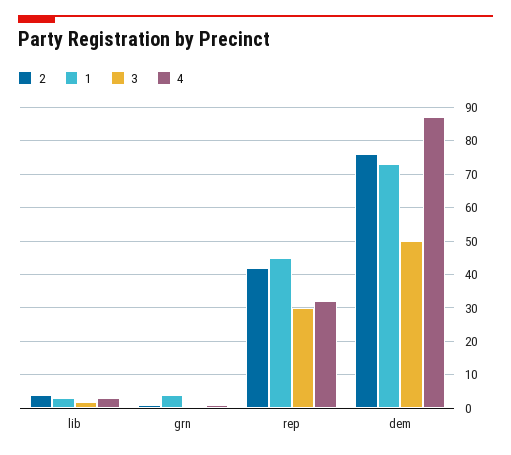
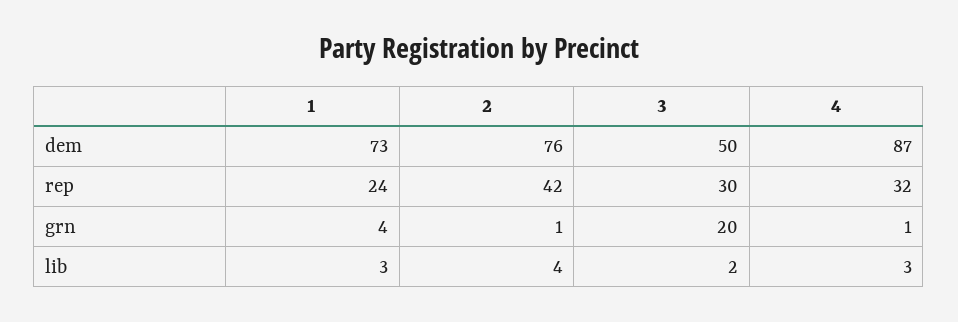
  {
    "2": {
      "lib": 4,
      "grn": 1,
      "rep": 42,
      "dem": 76
    },
    "1": {
      "lib": 3,
      "grn": 4,
-     "rep": 45,
+     "rep": 24,
      "dem": 73
    },
    "3": {
      "lib": 2,
-     "grn": 0,
+     "grn": 20,
      "rep": 30,
      "dem": 50
    },
    "4": {
      "lib": 3,
      "grn": 1,
      "rep": 32,
      "dem": 87
    }
  }

